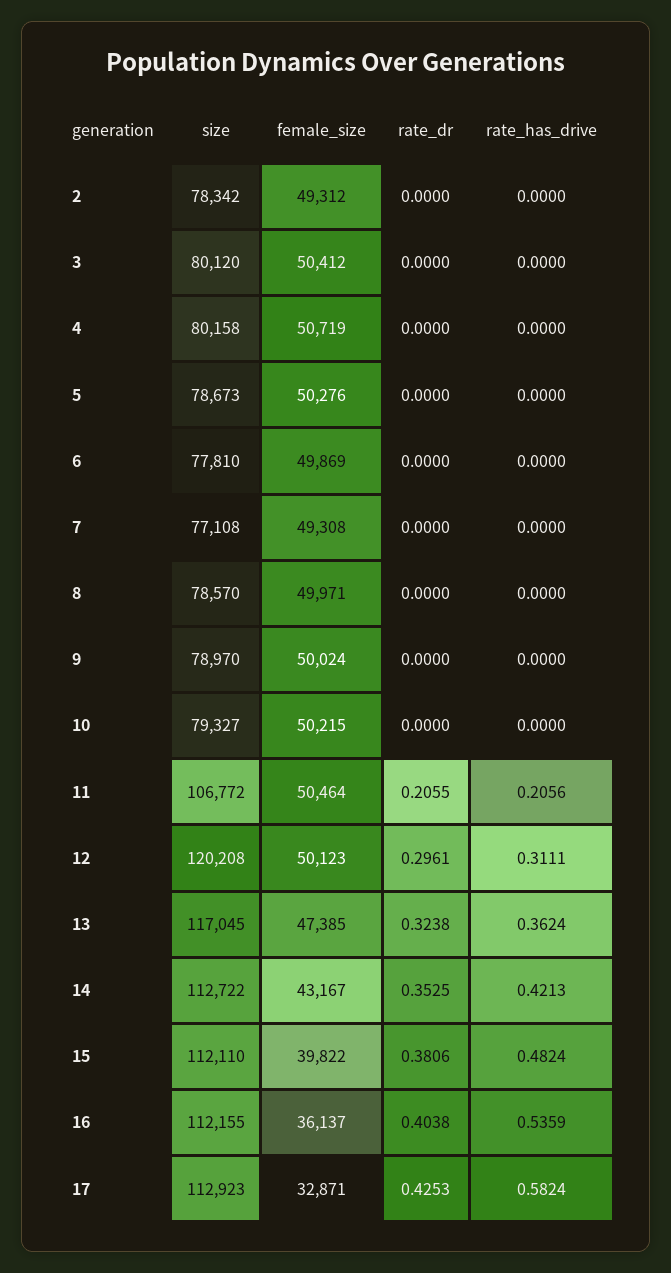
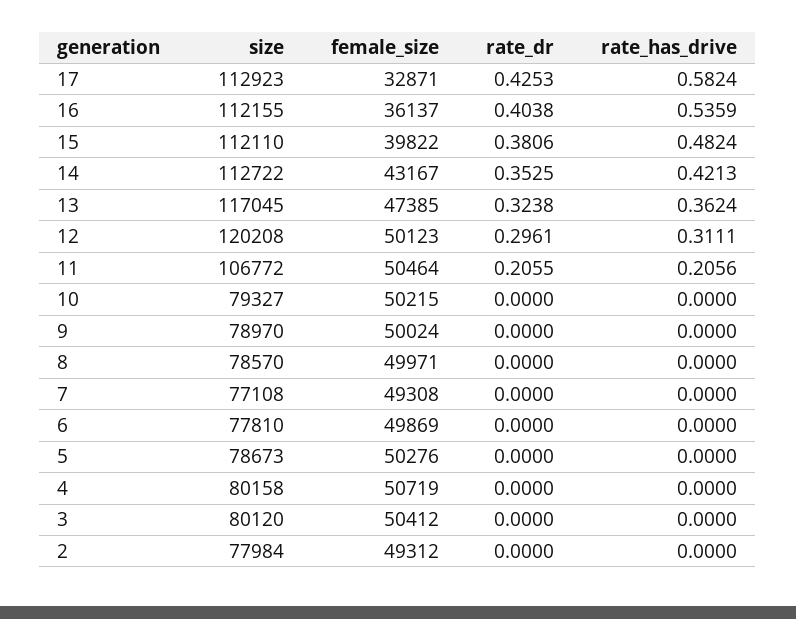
  {
    "size": {
-     "2": 78342,
+     "2": 77984,
      "3": 80120,
      "4": 80158,
      "5": 78673,
      "6": 77810,
      "7": 77108,
      "8": 78570,
      "9": 78970,
      "10": 79327,
      "11": 106772,
      "12": 120208,
      "13": 117045,
      "14": 112722,
      "15": 112110,
      "16": 112155,
      "17": 112923
    },
    "female_size": {
      "2": 49312,
      "3": 50412,
      "4": 50719,
      "5": 50276,
      "6": 49869,
      "7": 49308,
      "8": 49971,
      "9": 50024,
      "10": 50215,
      "11": 50464,
      "12": 50123,
      "13": 47385,
      "14": 43167,
      "15": 39822,
      "16": 36137,
      "17": 32871
    },
    "rate_dr": {
      "2": 0,
      "3": 0,
      "4": 0,
      "5": 0,
      "6": 0,
      "7": 0,
      "8": 0,
      "9": 0,
      "10": 0,
      "11": 0.2055,
      "12": 0.2961,
      "13": 0.3238,
      "14": 0.3525,
      "15": 0.3806,
      "16": 0.4038,
      "17": 0.4253
    },
    "rate_has_drive": {
      "2": 0,
      "3": 0,
      "4": 0,
      "5": 0,
      "6": 0,
      "7": 0,
      "8": 0,
      "9": 0,
      "10": 0,
      "11": 0.2056,
      "12": 0.3111,
      "13": 0.3624,
      "14": 0.4213,
      "15": 0.4824,
      "16": 0.5359,
      "17": 0.5824
    }
  }

